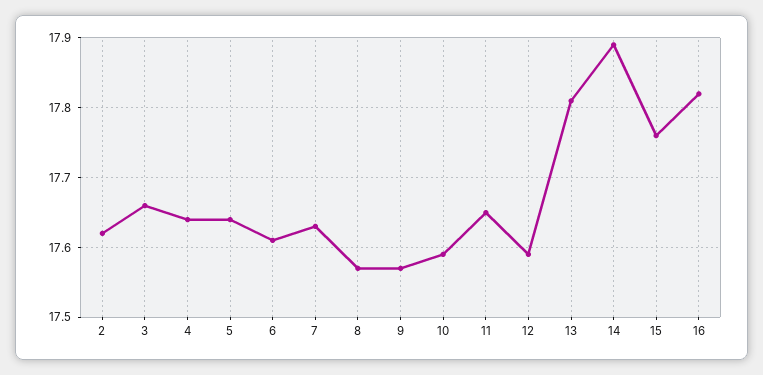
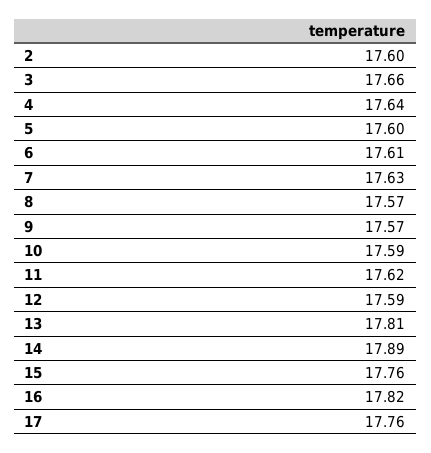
  {
-   "2": 17.62,
+   "2": 17.6,
    "3": 17.66,
    "4": 17.64,
-   "5": 17.64,
+   "5": 17.6,
    "6": 17.61,
    "7": 17.63,
    "8": 17.57,
    "9": 17.57,
    "10": 17.59,
-   "11": 17.65,
+   "11": 17.62,
    "12": 17.59,
    "13": 17.81,
    "14": 17.89,
    "15": 17.76,
-   "16": 17.82
+   "16": 17.82,
+   "17": 17.76
  }

